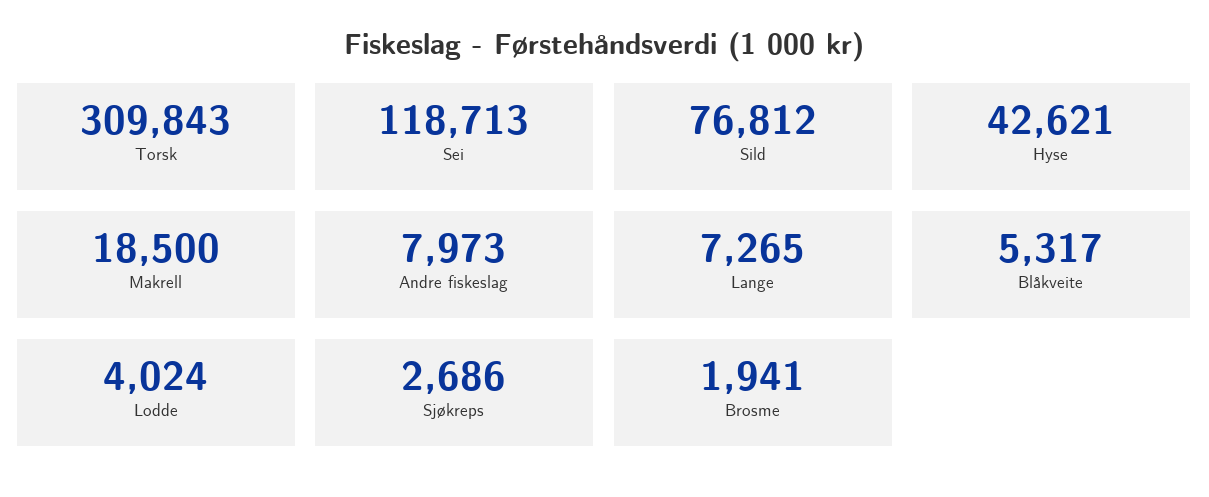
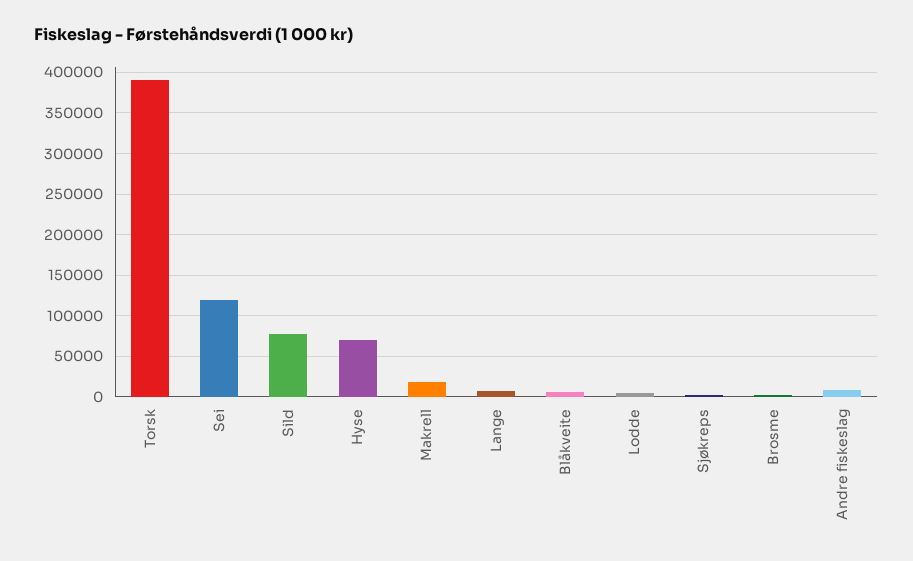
  {
-   "Torsk": 309843,
+   "Torsk": 390000,
    "Sei": 118713,
    "Sild": 76812,
-   "Hyse": 42621,
+   "Hyse": 70000,
    "Makrell": 18500,
    "Andre fiskeslag": 7973,
    "Lange": 7265,
    "Blåkveite": 5317,
    "Lodde": 4024,
    "Sjøkreps": 2686,
    "Brosme": 1941
  }

